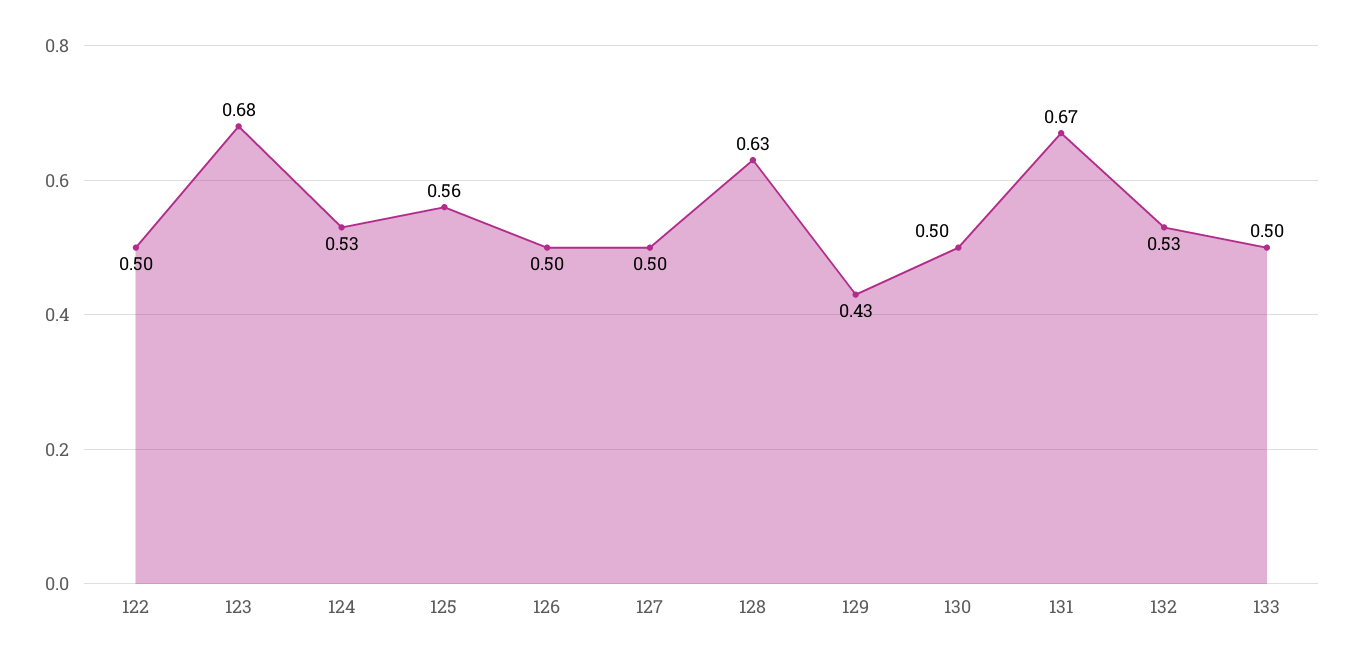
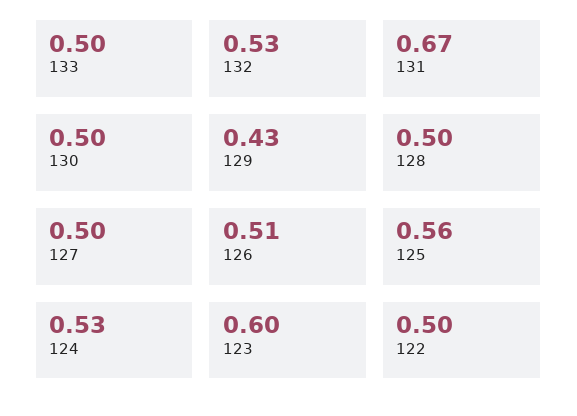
  {
    "122": 0.5,
-   "123": 0.68,
+   "123": 0.6,
    "124": 0.53,
    "125": 0.56,
-   "126": 0.5,
+   "126": 0.51,
    "127": 0.5,
-   "128": 0.63,
+   "128": 0.5,
    "129": 0.43,
    "130": 0.5,
    "131": 0.67,
    "132": 0.53,
    "133": 0.5
  }

